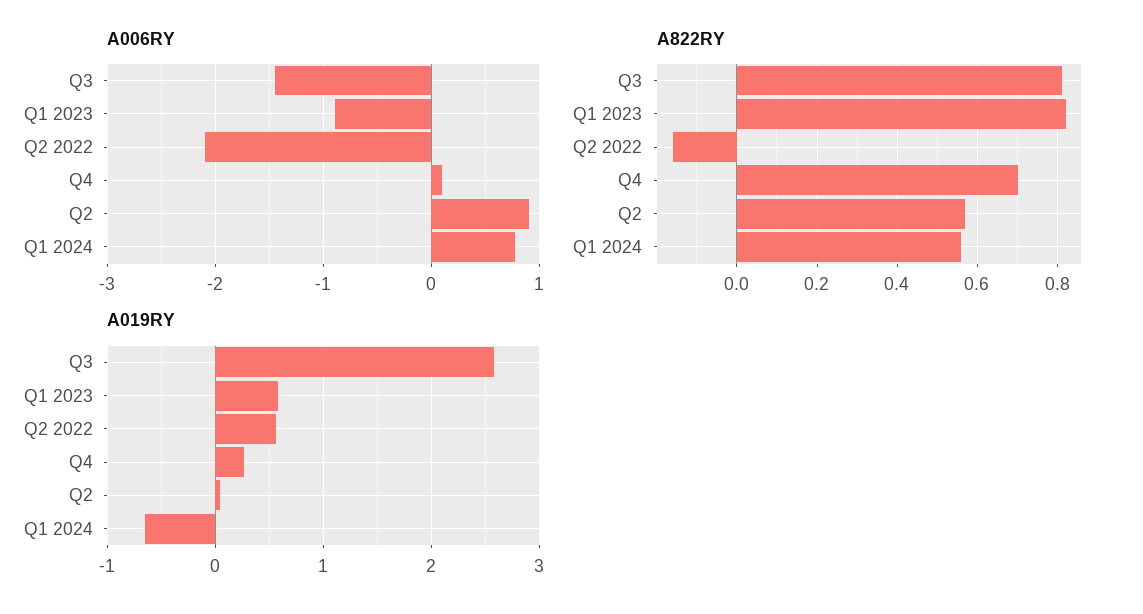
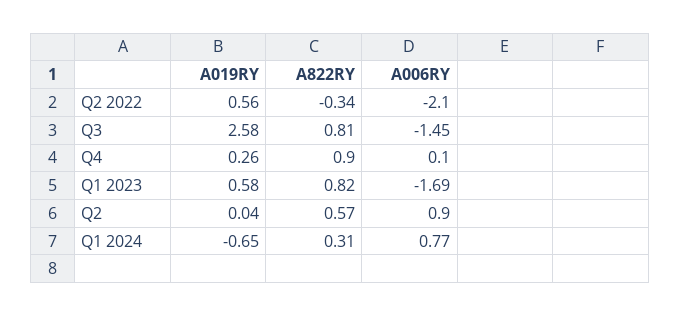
  {
    "A006RY": {
      "Q3": -1.45,
-     "Q1 2023": -0.9,
+     "Q1 2023": -1.69,
      "Q2 2022": -2.1,
      "Q4": 0.1,
      "Q2": 0.9,
      "Q1 2024": 0.77
    },
    "A822RY": {
      "Q3": 0.81,
      "Q1 2023": 0.82,
-     "Q2 2022": -0.15,
+     "Q2 2022": -0.34,
-     "Q4": 0.7,
+     "Q4": 0.9,
      "Q2": 0.57,
-     "Q1 2024": 0.55
+     "Q1 2024": 0.31
    },
    "A019RY": {
      "Q3": 2.58,
      "Q1 2023": 0.58,
      "Q2 2022": 0.56,
      "Q4": 0.26,
      "Q2": 0.04,
      "Q1 2024": -0.65
    }
  }

